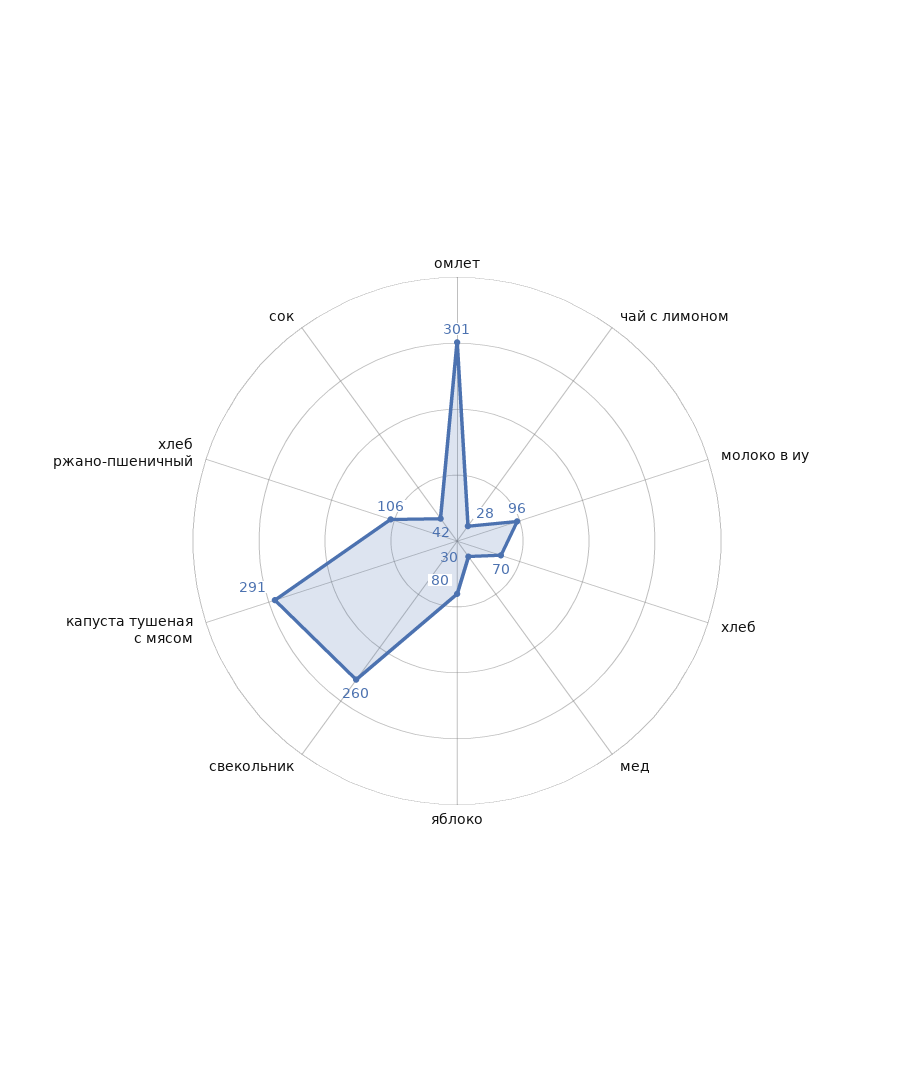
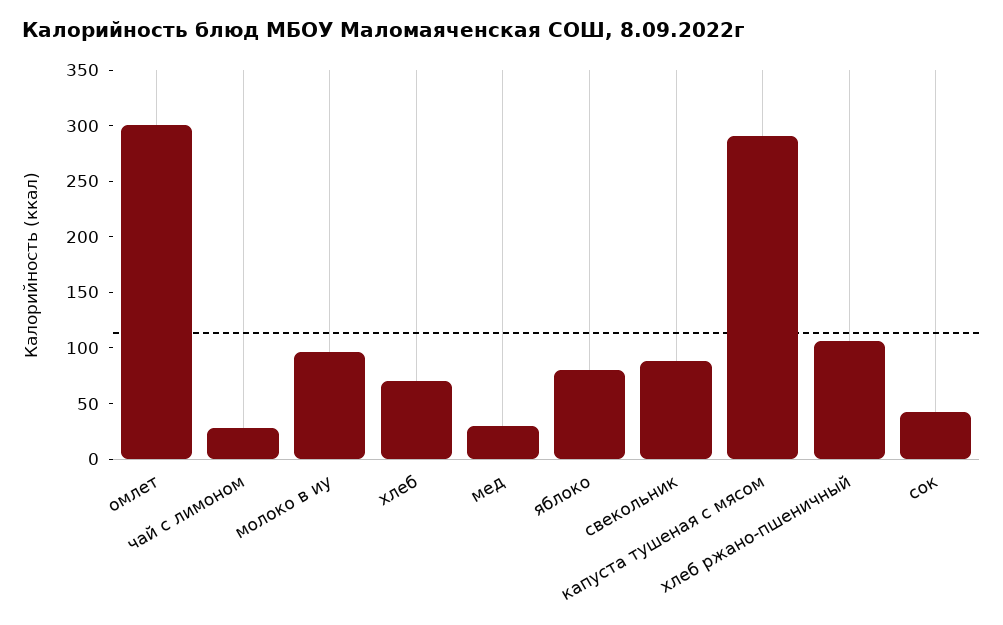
  {
    "омлет": 301,
    "чай с лимоном": 28,
    "молоко в иу": 96,
    "хлеб": 70,
    "мед": 30,
    "яблоко": 80,
-   "свекольник": 260,
+   "свекольник": 90,
    "капуста тушеная с мясом": 291,
    "хлеб ржано-пшеничный": 106,
    "сок": 42
  }

